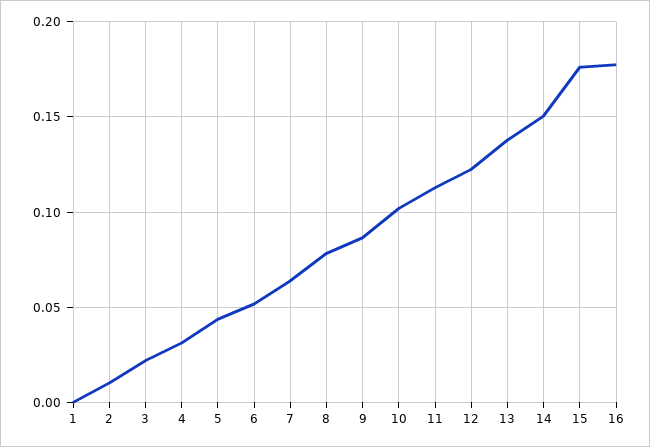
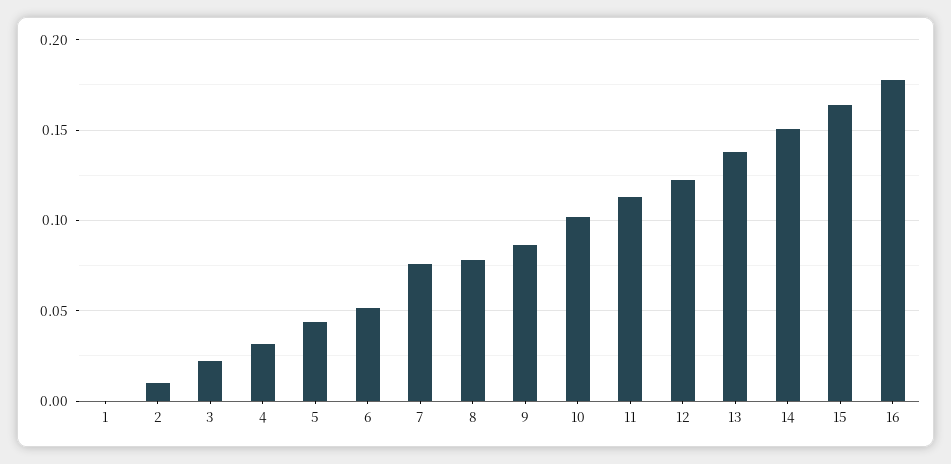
  {
    "1": 0,
    "2": 0.01,
    "3": 0.02,
    "4": 0.03,
    "5": 0.045,
    "6": 0.05,
-   "7": 0.065,
+   "7": 0.075,
    "8": 0.08,
    "9": 0.085,
    "10": 0.1,
    "11": 0.115,
    "12": 0.12,
    "13": 0.14,
    "14": 0.15,
-   "15": 0.175,
+   "15": 0.165,
    "16": 0.18
  }

